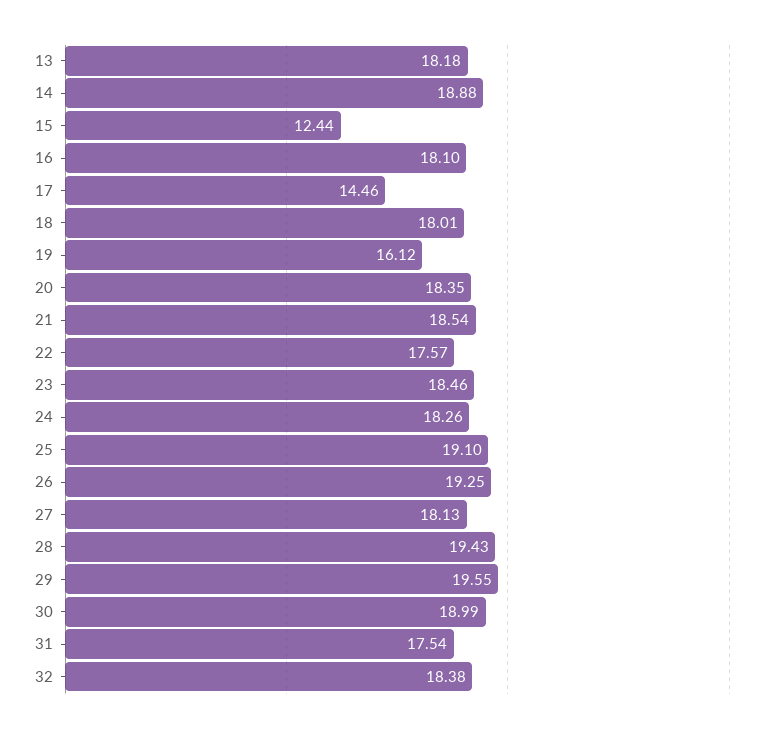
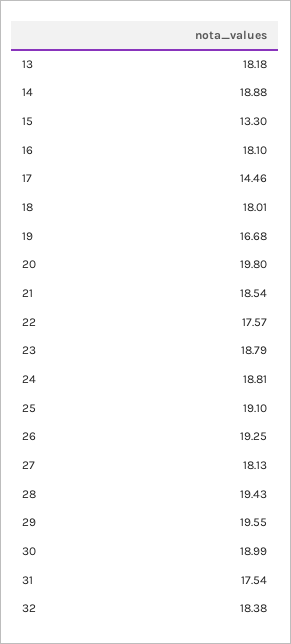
  {
    "13": 18.18,
    "14": 18.88,
-   "15": 12.44,
+   "15": 13.3,
    "16": 18.1,
    "17": 14.46,
    "18": 18.01,
-   "19": 16.12,
+   "19": 16.68,
-   "20": 18.35,
+   "20": 19.8,
    "21": 18.54,
    "22": 17.57,
-   "23": 18.46,
+   "23": 18.79,
-   "24": 18.26,
+   "24": 18.81,
    "25": 19.1,
    "26": 19.25,
    "27": 18.13,
    "28": 19.43,
    "29": 19.55,
    "30": 18.99,
    "31": 17.54,
    "32": 18.38
  }

